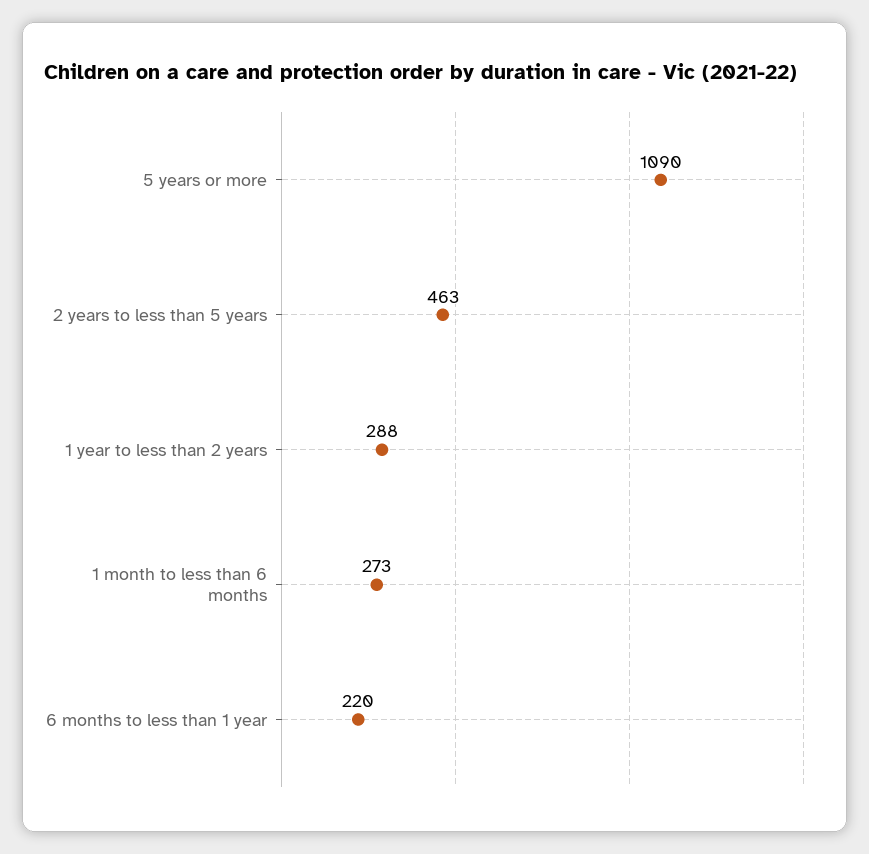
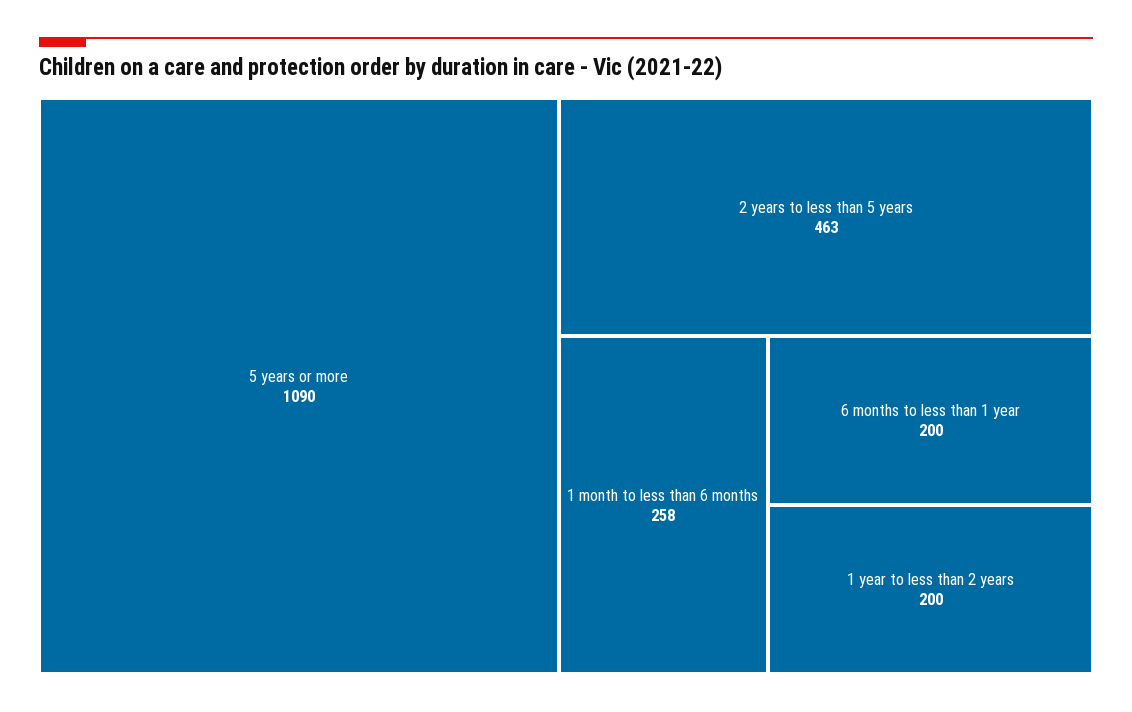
  {
    "5 years or more": 1090,
    "2 years to less than 5 years": 463,
-   "1 year to less than 2 years": 288,
+   "1 year to less than 2 years": 200,
-   "1 month to less than 6 months": 273,
+   "1 month to less than 6 months": 258,
-   "6 months to less than 1 year": 220
+   "6 months to less than 1 year": 200
  }

